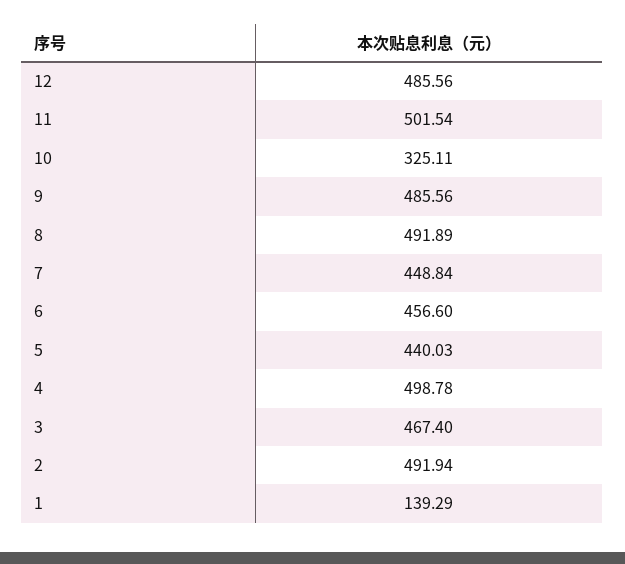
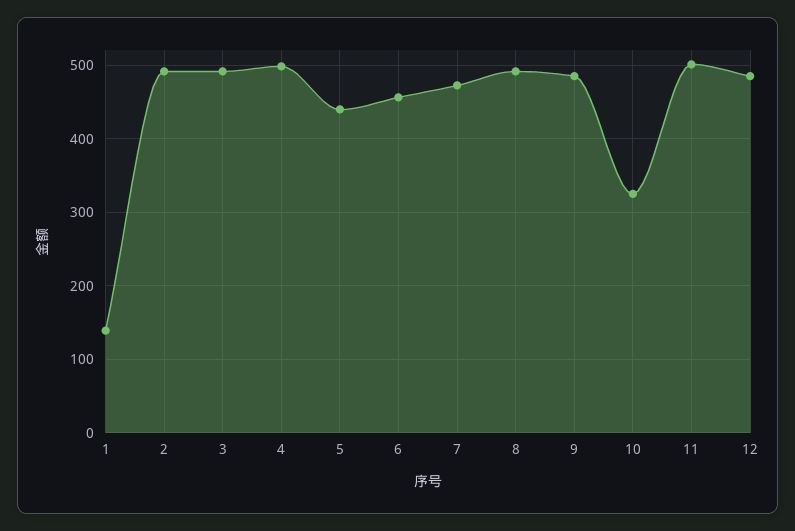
  {
    "12": 485.56,
    "11": 501.54,
    "10": 325.11,
    "9": 485.56,
    "8": 491.89,
-   "7": 448.84,
+   "7": 470,
    "6": 456.6,
    "5": 440.03,
    "4": 498.78,
-   "3": 467.4,
+   "3": 490,
    "2": 491.94,
    "1": 139.29
  }

